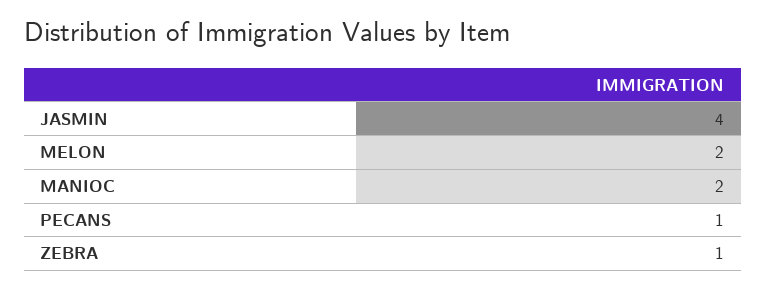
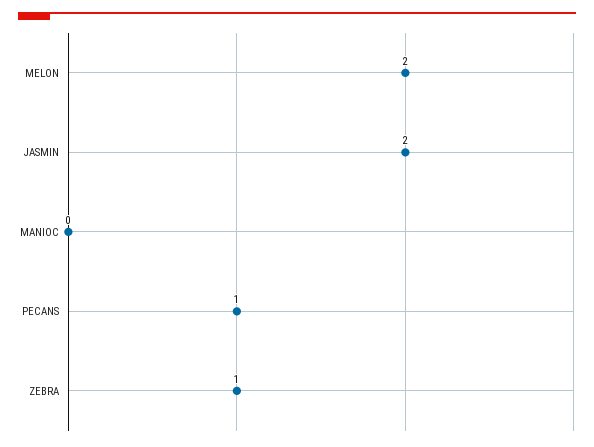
  {
-   "JASMIN": 4,
+   "JASMIN": 2,
    "MELON": 2,
-   "MANIOC": 2,
+   "MANIOC": 0,
    "PECANS": 1,
    "ZEBRA": 1
  }

